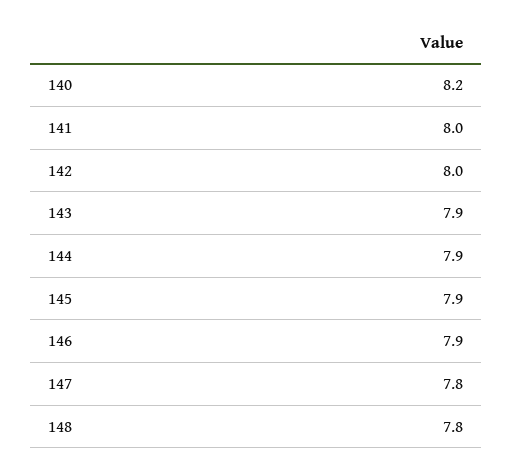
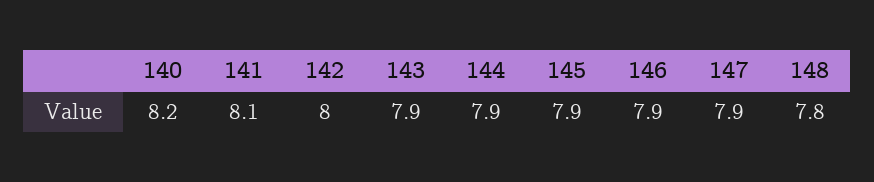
  {
    "140": 8.2,
-   "141": 8,
+   "141": 8.1,
    "142": 8,
    "143": 7.9,
    "144": 7.9,
    "145": 7.9,
    "146": 7.9,
-   "147": 7.8,
+   "147": 7.9,
    "148": 7.8
  }

